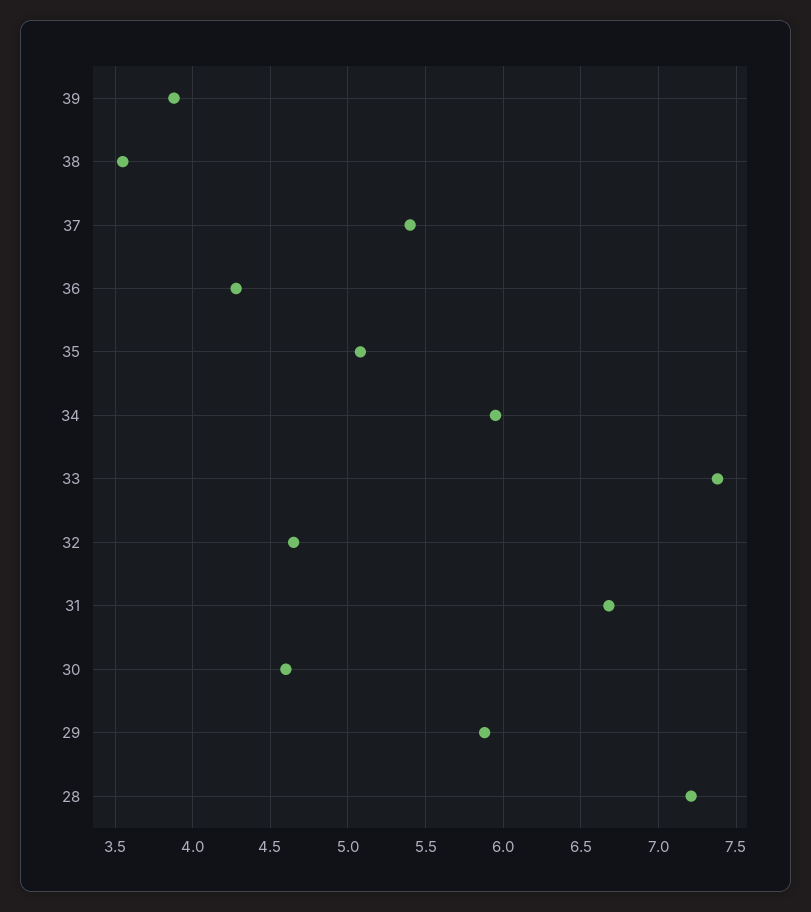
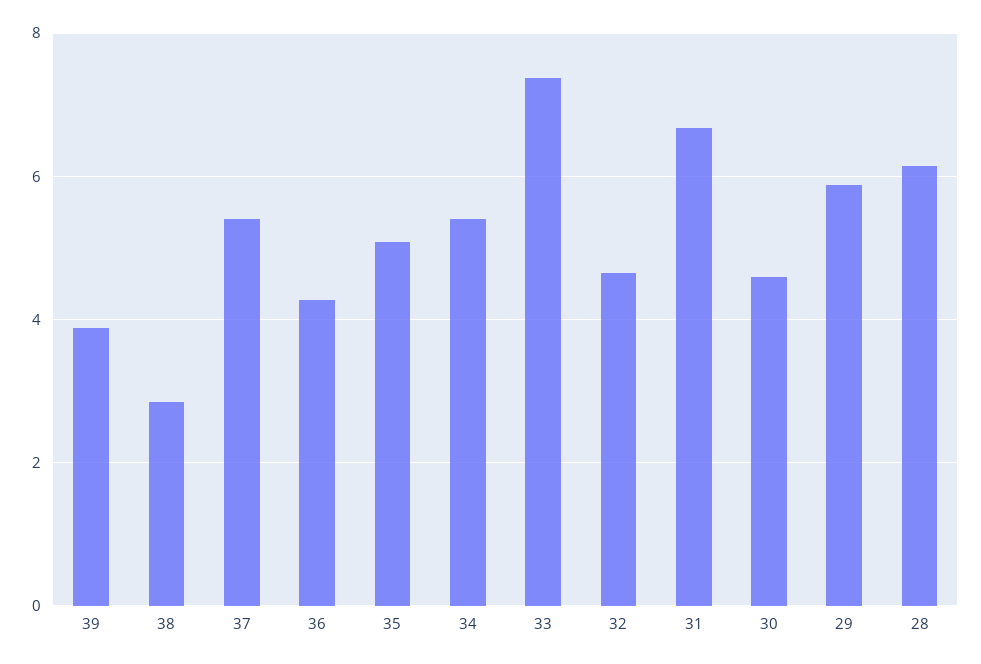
  {
    "39": 3.9,
-   "38": 3.55,
+   "38": 2.8,
    "37": 5.4,
    "36": 4.3,
    "35": 5.1,
-   "34": 5.95,
+   "34": 5.4,
    "33": 7.4,
    "32": 4.65,
    "31": 6.7,
    "30": 4.6,
    "29": 5.9,
-   "28": 7.2
+   "28": 6.2
  }

